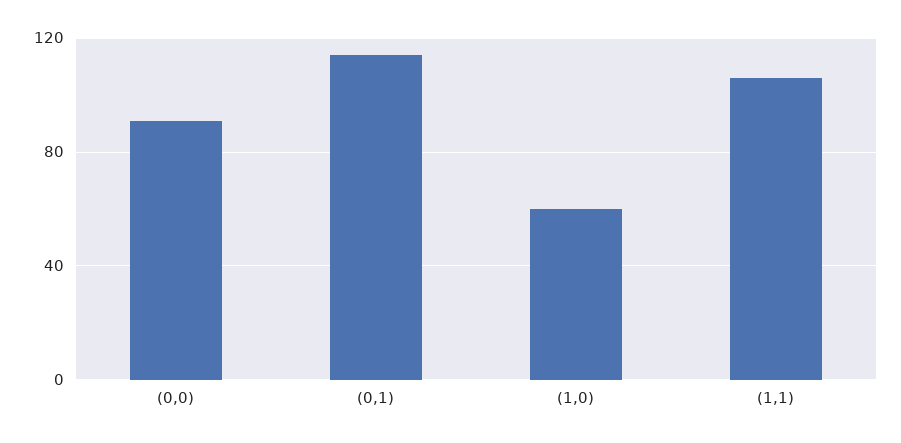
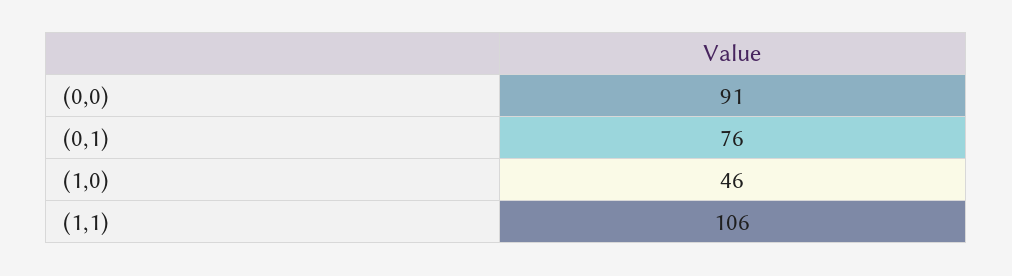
  {
    "(0,0)": 91,
-   "(0,1)": 115,
+   "(0,1)": 76,
-   "(1,0)": 60,
+   "(1,0)": 46,
    "(1,1)": 106
  }

